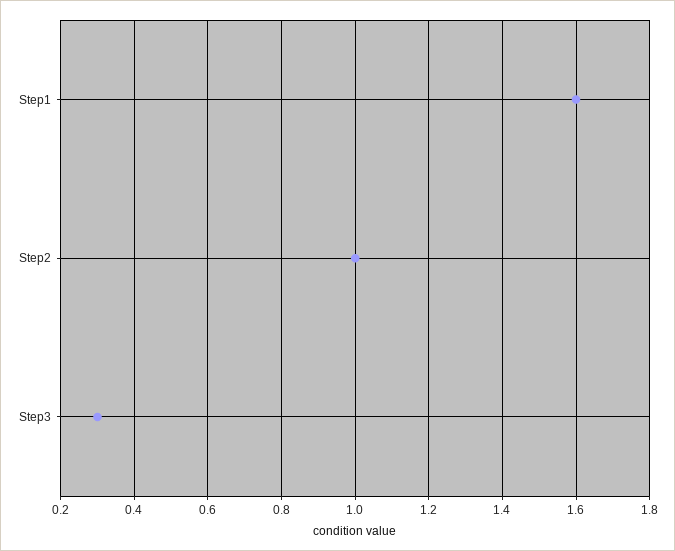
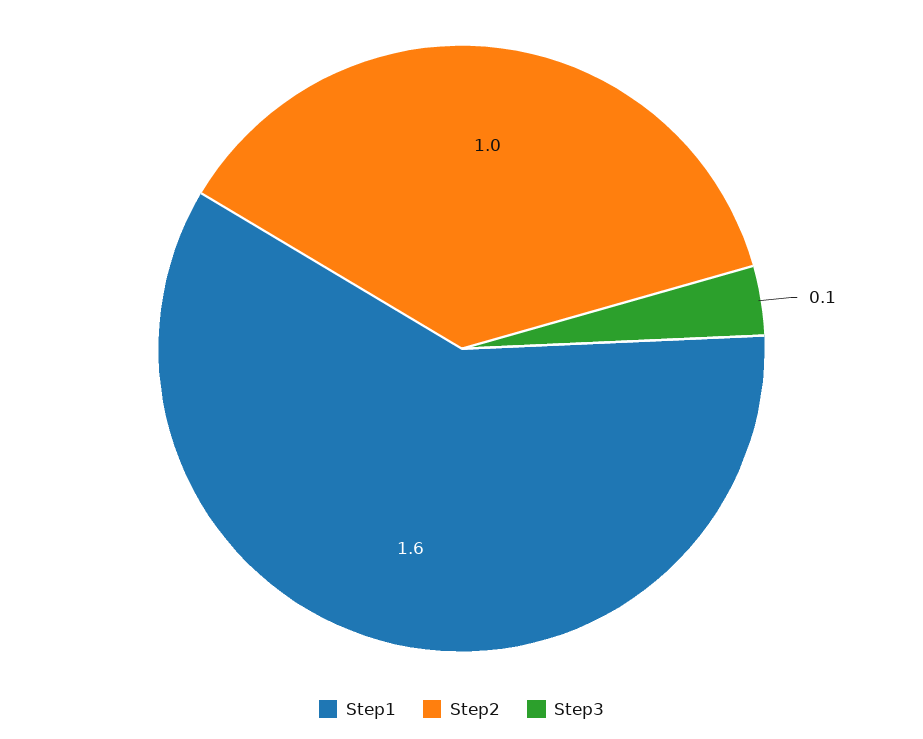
  {
    "Step1": 1.6,
    "Step2": 1,
-   "Step3": 0.3
+   "Step3": 0.1
  }

